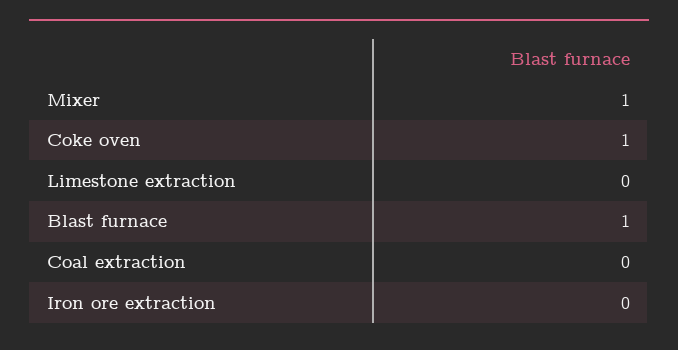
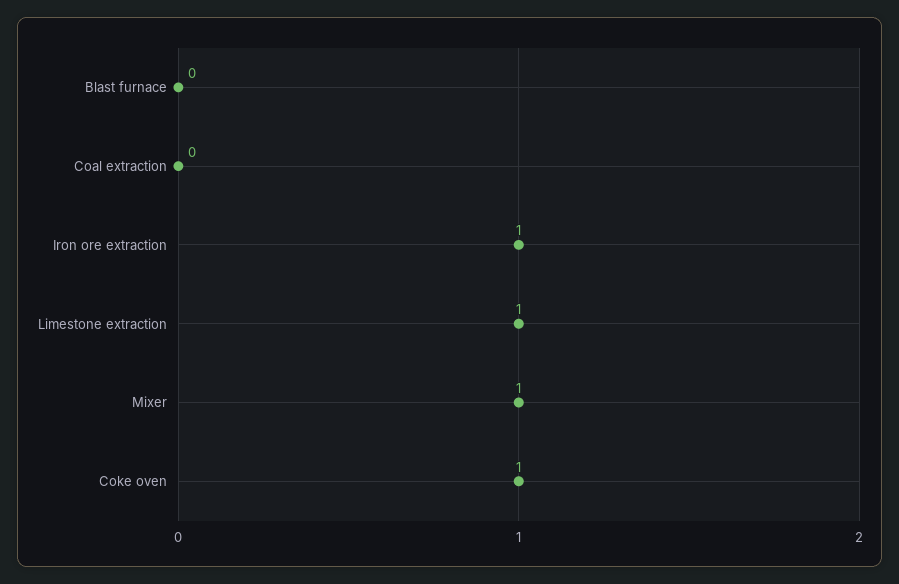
  {
    "Mixer": 1,
    "Coke oven": 1,
-   "Limestone extraction": 0,
+   "Limestone extraction": 1,
-   "Blast furnace": 1,
+   "Blast furnace": 0,
    "Coal extraction": 0,
-   "Iron ore extraction": 0
+   "Iron ore extraction": 1
  }

